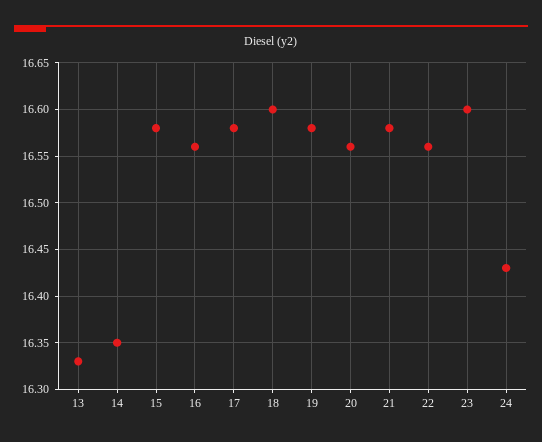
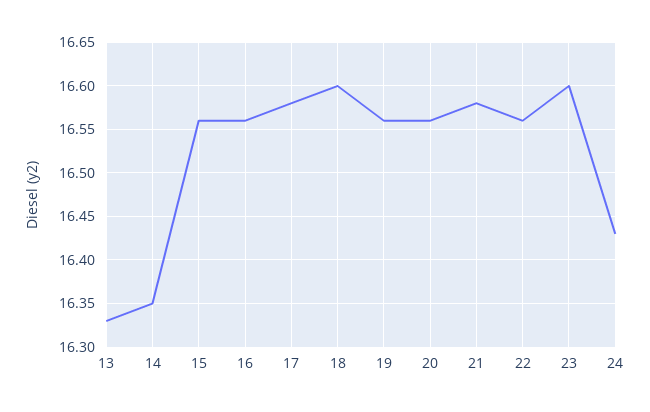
  {
    "13": 16.33,
    "14": 16.35,
-   "15": 16.58,
+   "15": 16.56,
    "16": 16.56,
    "17": 16.58,
    "18": 16.6,
-   "19": 16.58,
+   "19": 16.56,
    "20": 16.56,
    "21": 16.58,
    "22": 16.56,
    "23": 16.6,
    "24": 16.43
  }

